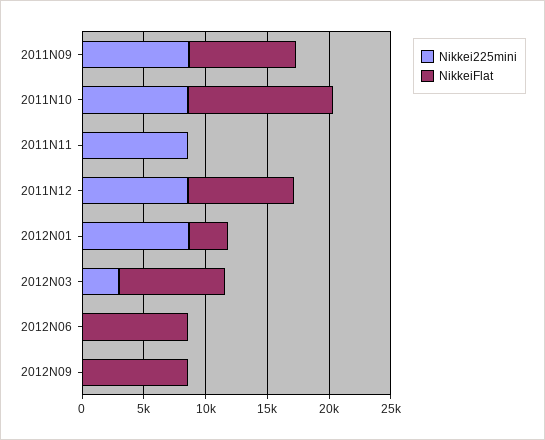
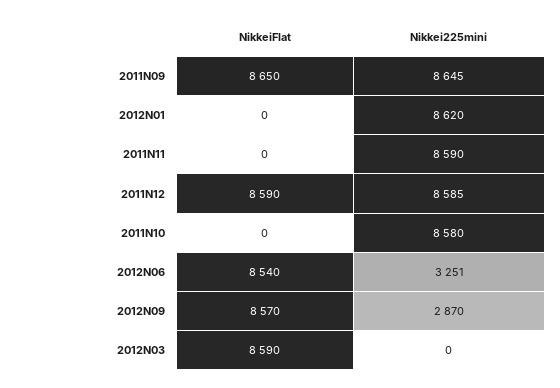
  {
    "Nikkei225mini": {
      "2011N09": 8645,
      "2011N10": 8580,
      "2011N11": 8590,
      "2011N12": 8585,
      "2012N01": 8620,
-     "2012N03": 3000,
+     "2012N03": 0,
-     "2012N06": 0,
+     "2012N06": 3251,
-     "2012N09": 0
+     "2012N09": 2870
    },
    "NikkeiFlat": {
      "2011N09": 8650,
-     "2011N10": 12000,
+     "2011N10": 0,
      "2011N11": 0,
      "2011N12": 8590,
-     "2012N01": 3000,
+     "2012N01": 0,
      "2012N03": 8590,
      "2012N06": 8540,
      "2012N09": 8570
    }
  }

